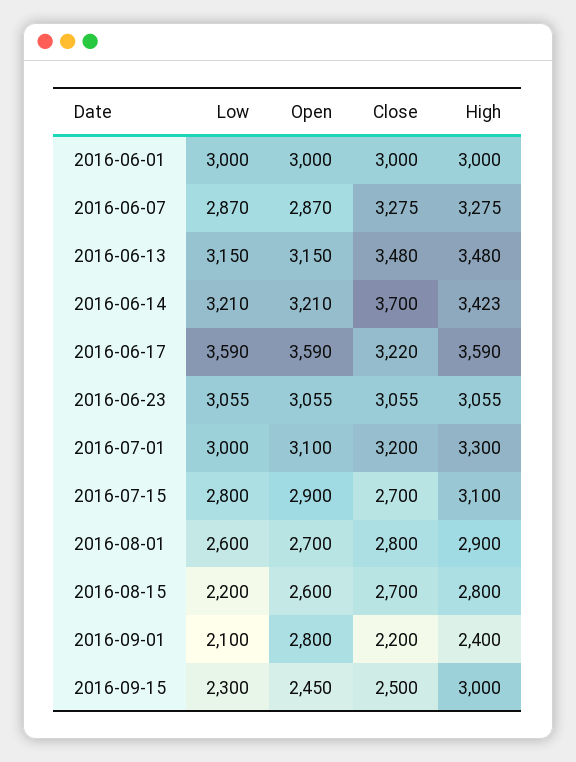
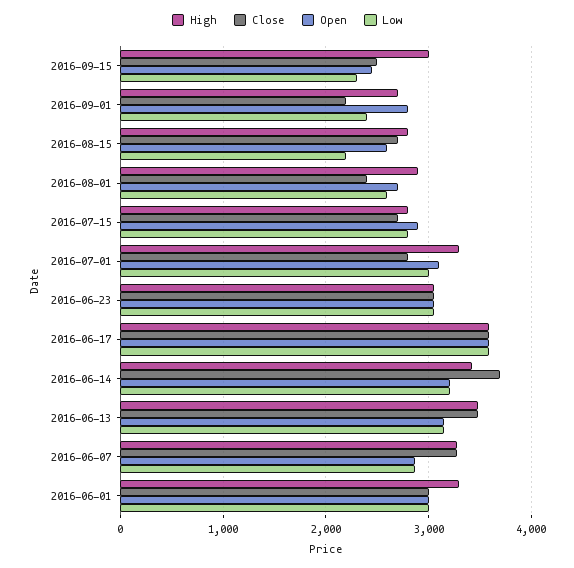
  {
    "Low": {
      "2016-06-01": 3000,
      "2016-06-07": 2870,
      "2016-06-13": 3150,
      "2016-06-14": 3210,
      "2016-06-17": 3590,
      "2016-06-23": 3055,
      "2016-07-01": 3000,
      "2016-07-15": 2800,
      "2016-08-01": 2600,
      "2016-08-15": 2200,
-     "2016-09-01": 2100,
+     "2016-09-01": 2400,
      "2016-09-15": 2300
    },
    "Open": {
      "2016-06-01": 3000,
      "2016-06-07": 2870,
      "2016-06-13": 3150,
      "2016-06-14": 3210,
      "2016-06-17": 3590,
      "2016-06-23": 3055,
      "2016-07-01": 3100,
      "2016-07-15": 2900,
      "2016-08-01": 2700,
      "2016-08-15": 2600,
      "2016-09-01": 2800,
      "2016-09-15": 2450
    },
    "Close": {
      "2016-06-01": 3000,
      "2016-06-07": 3275,
      "2016-06-13": 3480,
      "2016-06-14": 3700,
-     "2016-06-17": 3220,
+     "2016-06-17": 3600,
      "2016-06-23": 3055,
-     "2016-07-01": 3200,
+     "2016-07-01": 2800,
      "2016-07-15": 2700,
-     "2016-08-01": 2800,
+     "2016-08-01": 2400,
      "2016-08-15": 2700,
      "2016-09-01": 2200,
      "2016-09-15": 2500
    },
    "High": {
-     "2016-06-01": 3000,
+     "2016-06-01": 3300,
      "2016-06-07": 3275,
      "2016-06-13": 3480,
      "2016-06-14": 3423,
      "2016-06-17": 3590,
      "2016-06-23": 3055,
      "2016-07-01": 3300,
-     "2016-07-15": 3100,
+     "2016-07-15": 2800,
      "2016-08-01": 2900,
      "2016-08-15": 2800,
-     "2016-09-01": 2400,
+     "2016-09-01": 2700,
      "2016-09-15": 3000
    }
  }

